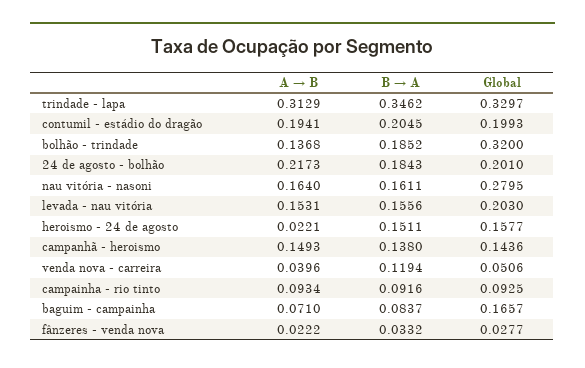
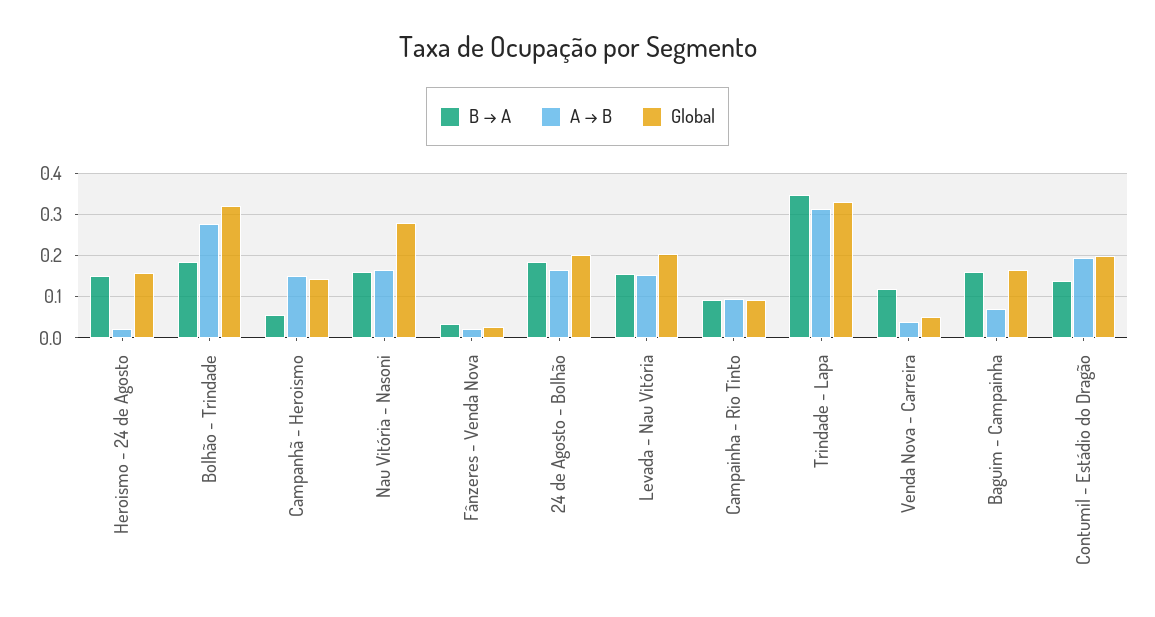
  {
    "A → B": {
      "trindade - lapa": 0.3129,
      "contumil - estádio do dragão": 0.1941,
-     "bolhão - trindade": 0.1368,
+     "bolhão - trindade": 0.28,
-     "24 de agosto - bolhão": 0.2173,
+     "24 de agosto - bolhão": 0.16,
      "nau vitória - nasoni": 0.164,
      "levada - nau vitória": 0.1531,
      "heroismo - 24 de agosto": 0.0221,
      "campanhã - heroismo": 0.1493,
      "venda nova - carreira": 0.0396,
      "campainha - rio tinto": 0.0934,
      "baguim - campainha": 0.071,
      "fânzeres - venda nova": 0.0222
    },
    "B → A": {
      "trindade - lapa": 0.3462,
-     "contumil - estádio do dragão": 0.2045,
+     "contumil - estádio do dragão": 0.14,
      "bolhão - trindade": 0.1852,
      "24 de agosto - bolhão": 0.1843,
      "nau vitória - nasoni": 0.1611,
      "levada - nau vitória": 0.1556,
      "heroismo - 24 de agosto": 0.1511,
-     "campanhã - heroismo": 0.138,
+     "campanhã - heroismo": 0.06,
      "venda nova - carreira": 0.1194,
      "campainha - rio tinto": 0.0916,
-     "baguim - campainha": 0.0837,
+     "baguim - campainha": 0.16,
      "fânzeres - venda nova": 0.0332
    },
    "Global": {
      "trindade - lapa": 0.3297,
      "contumil - estádio do dragão": 0.1993,
      "bolhão - trindade": 0.32,
      "24 de agosto - bolhão": 0.201,
      "nau vitória - nasoni": 0.2795,
      "levada - nau vitória": 0.203,
      "heroismo - 24 de agosto": 0.1577,
      "campanhã - heroismo": 0.1436,
      "venda nova - carreira": 0.0506,
      "campainha - rio tinto": 0.0925,
      "baguim - campainha": 0.1657,
      "fânzeres - venda nova": 0.0277
    }
  }

